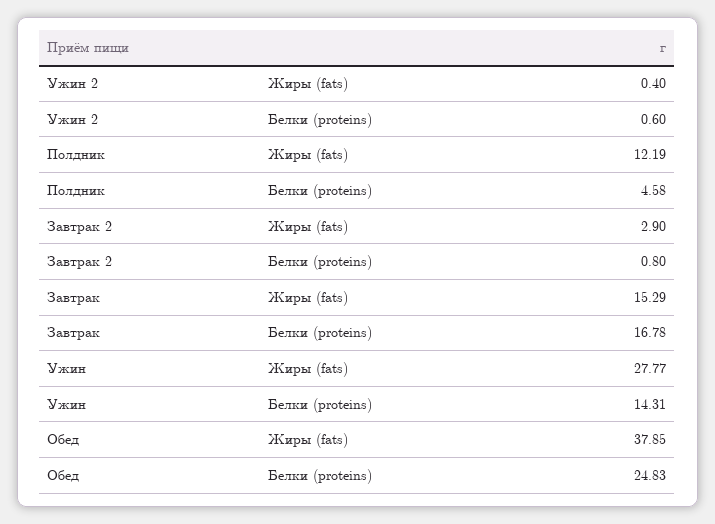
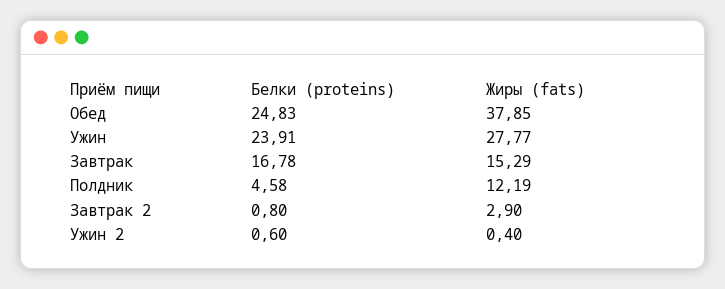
  {
    "Ужин 2": {
      "Жиры (fats)": 0.4,
      "Белки (proteins)": 0.6
    },
    "Полдник": {
      "Жиры (fats)": 12.19,
      "Белки (proteins)": 4.58
    },
    "Завтрак 2": {
      "Жиры (fats)": 2.9,
      "Белки (proteins)": 0.8
    },
    "Завтрак": {
      "Жиры (fats)": 15.29,
      "Белки (proteins)": 16.78
    },
    "Ужин": {
      "Жиры (fats)": 27.77,
-     "Белки (proteins)": 14.31
+     "Белки (proteins)": 23.91
    },
    "Обед": {
      "Жиры (fats)": 37.85,
      "Белки (proteins)": 24.83
    }
  }

